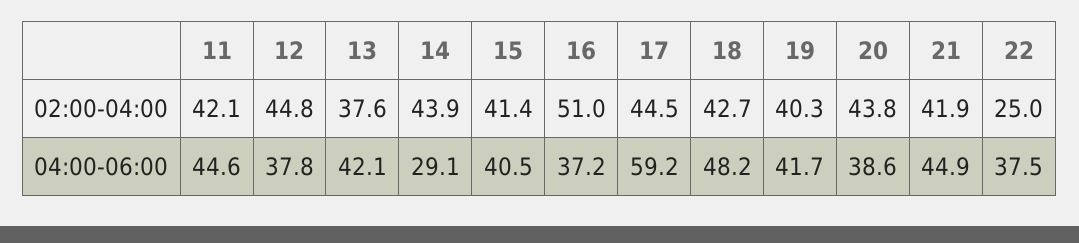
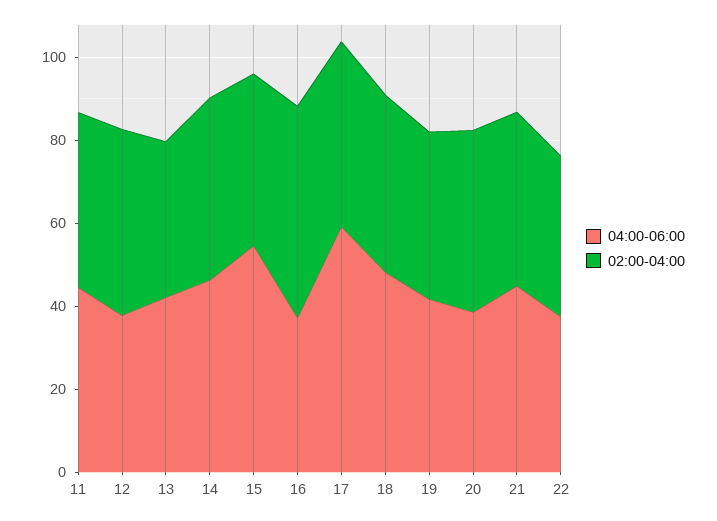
  {
    "02:00-04:00": {
      "11": 42.1,
      "12": 44.8,
      "13": 37.6,
      "14": 43.9,
      "15": 41.4,
      "16": 51,
      "17": 44.5,
      "18": 42.7,
      "19": 40.3,
      "20": 43.8,
      "21": 41.9,
-     "22": 25
+     "22": 40
    },
    "04:00-06:00": {
      "11": 44.6,
      "12": 37.8,
      "13": 42.1,
-     "14": 29.1,
+     "14": 45,
-     "15": 40.5,
+     "15": 55,
      "16": 37.2,
      "17": 59.2,
      "18": 48.2,
      "19": 41.7,
      "20": 38.6,
      "21": 44.9,
      "22": 37.5
    }
  }

